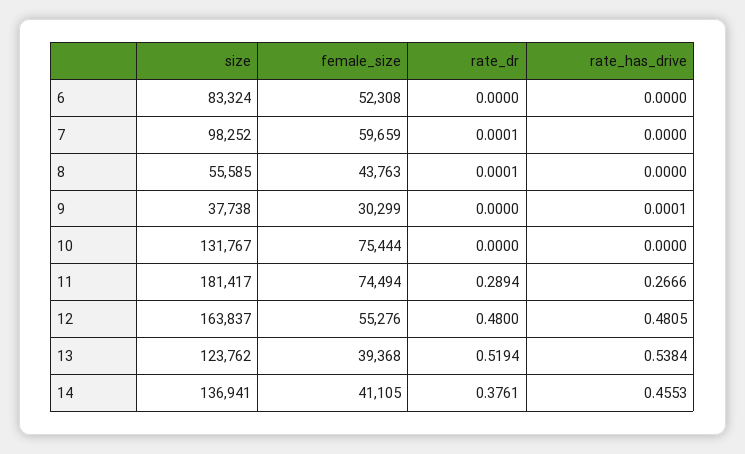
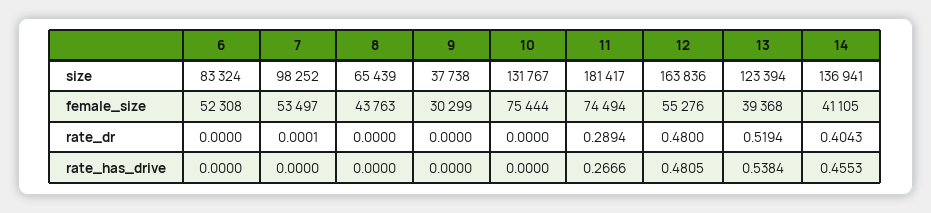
  {
    "size": {
      "6": 83324,
      "7": 98252,
-     "8": 55585,
+     "8": 65439,
      "9": 37738,
      "10": 131767,
      "11": 181417,
-     "12": 163837,
+     "12": 163836,
-     "13": 123762,
+     "13": 123394,
      "14": 136941
    },
    "female_size": {
      "6": 52308,
-     "7": 59659,
+     "7": 53497,
      "8": 43763,
      "9": 30299,
      "10": 75444,
      "11": 74494,
      "12": 55276,
      "13": 39368,
      "14": 41105
    },
    "rate_dr": {
      "6": 0,
      "7": 0.0001,
-     "8": 0.0001,
+     "8": 0,
      "9": 0,
      "10": 0,
      "11": 0.2894,
      "12": 0.48,
      "13": 0.5194,
-     "14": 0.3761
+     "14": 0.4043
    },
    "rate_has_drive": {
      "6": 0,
      "7": 0,
      "8": 0,
-     "9": 0.0001,
+     "9": 0,
      "10": 0,
      "11": 0.2666,
      "12": 0.4805,
      "13": 0.5384,
      "14": 0.4553
    }
  }

